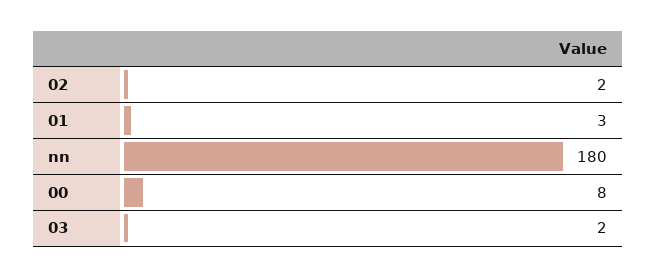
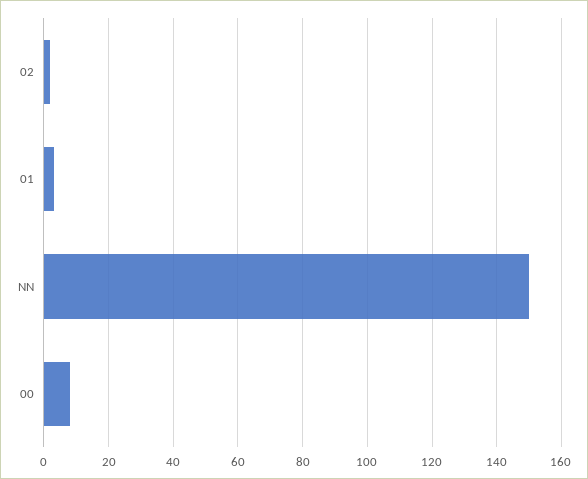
  {
    "02": 2,
    "01": 3,
-   "nn": 180,
+   "nn": 150,
-   "00": 8,
+   "00": 8
-   "03": 2
  }

